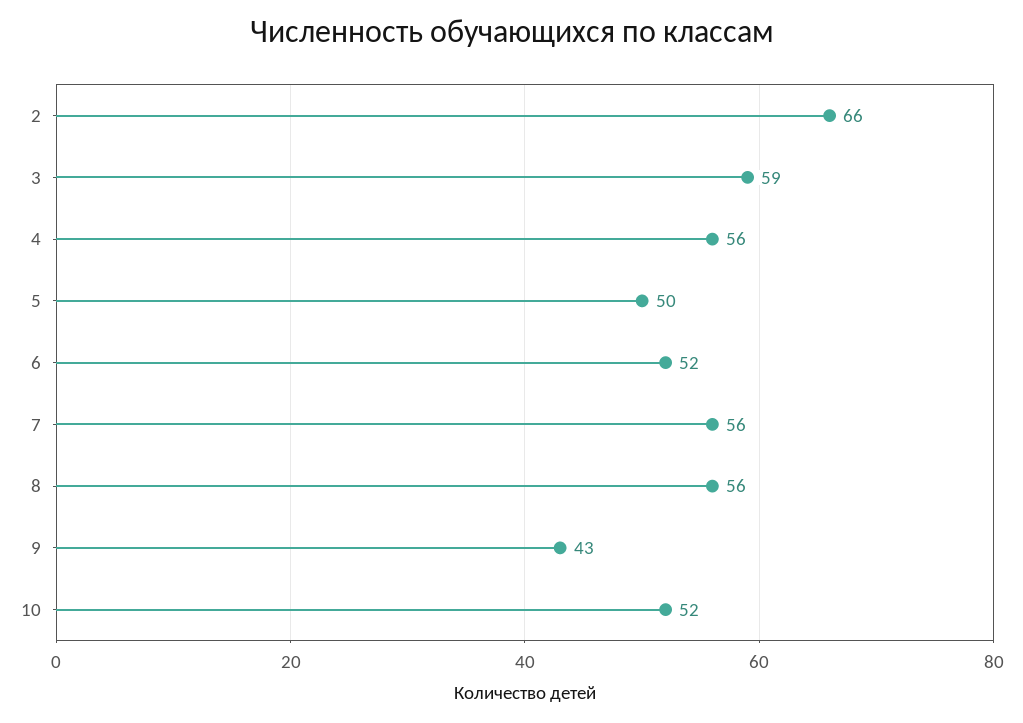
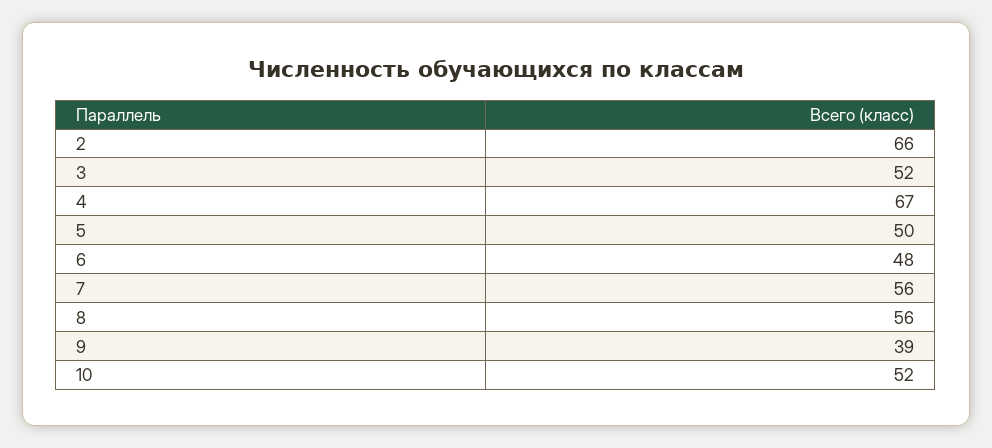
  {
    "2": 66,
-   "3": 59,
+   "3": 52,
-   "4": 56,
+   "4": 67,
    "5": 50,
-   "6": 52,
+   "6": 48,
    "7": 56,
    "8": 56,
-   "9": 43,
+   "9": 39,
    "10": 52
  }

